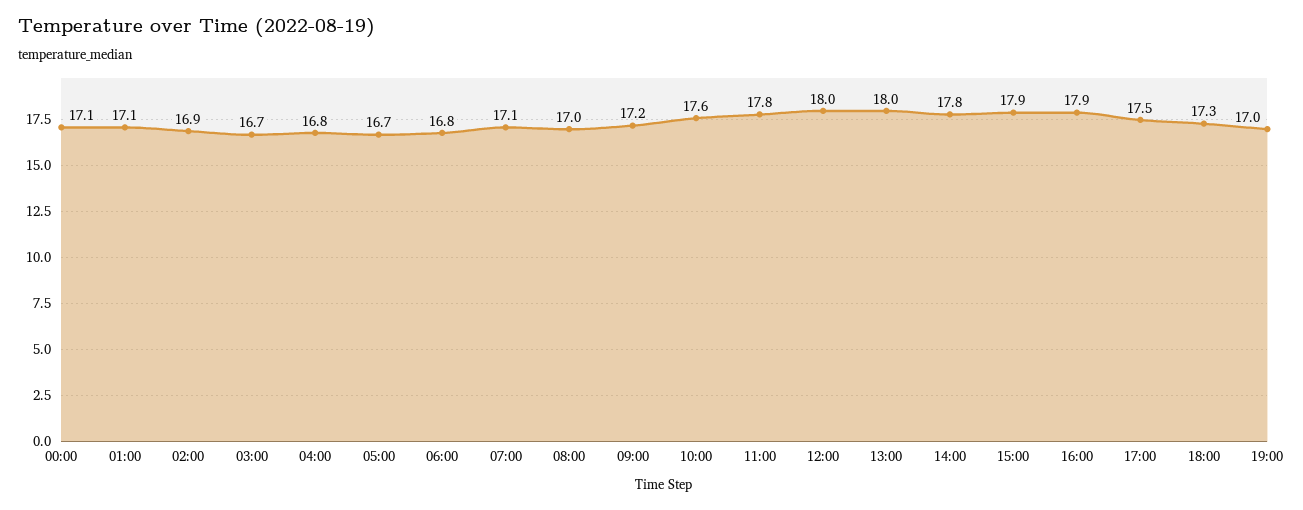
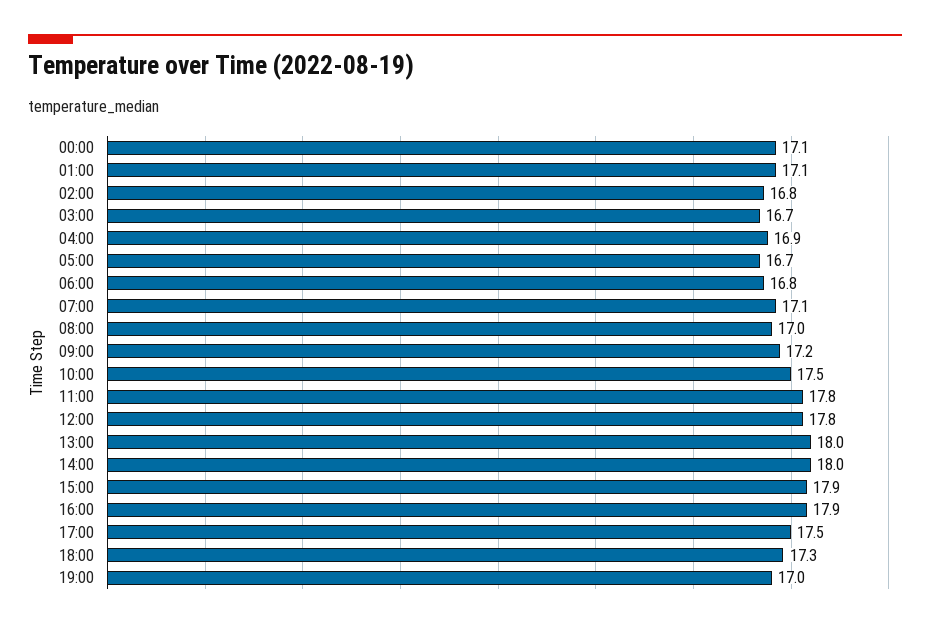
  {
    "00:00": 17.1,
    "01:00": 17.1,
-   "02:00": 16.9,
+   "02:00": 16.8,
    "03:00": 16.7,
-   "04:00": 16.8,
+   "04:00": 16.9,
    "05:00": 16.7,
    "06:00": 16.8,
    "07:00": 17.1,
    "08:00": 17,
    "09:00": 17.2,
-   "10:00": 17.6,
+   "10:00": 17.5,
    "11:00": 17.8,
-   "12:00": 18,
+   "12:00": 17.8,
    "13:00": 18,
-   "14:00": 17.8,
+   "14:00": 18,
    "15:00": 17.9,
    "16:00": 17.9,
    "17:00": 17.5,
    "18:00": 17.3,
    "19:00": 17
  }

